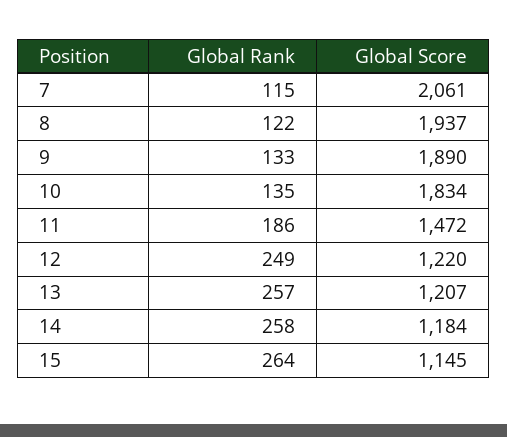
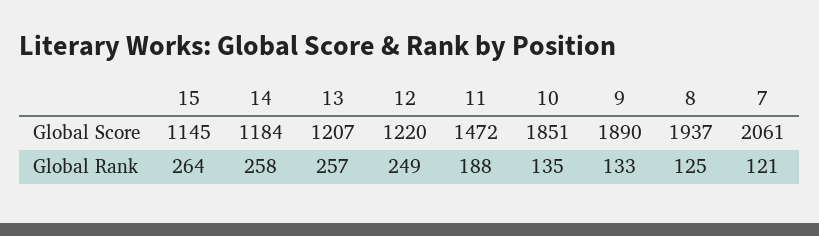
  {
    "Global Rank": {
-     "7": 115,
+     "7": 121,
-     "8": 122,
+     "8": 125,
      "9": 133,
      "10": 135,
-     "11": 186,
+     "11": 188,
      "12": 249,
      "13": 257,
      "14": 258,
      "15": 264
    },
    "Global Score": {
      "7": 2061,
      "8": 1937,
      "9": 1890,
-     "10": 1834,
+     "10": 1851,
      "11": 1472,
      "12": 1220,
      "13": 1207,
      "14": 1184,
      "15": 1145
    }
  }

